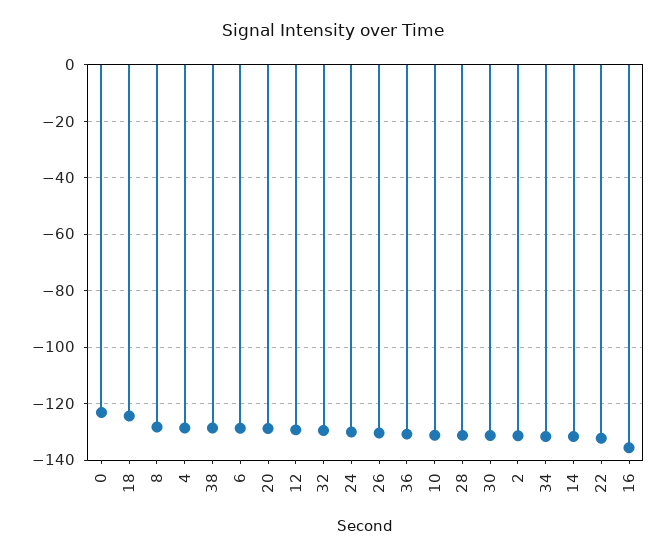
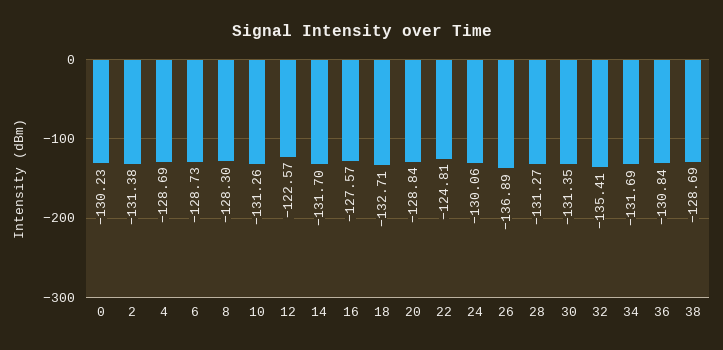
  {
-   "0": -122.5,
+   "0": -130.23,
-   "18": -125,
+   "18": -132.71,
    "8": -128.3,
    "4": -128.69,
    "38": -128.69,
    "6": -128.73,
    "20": -128.84,
-   "12": -130,
+   "12": -122.57,
-   "32": -130,
+   "32": -135.41,
    "24": -130.06,
-   "26": -130,
+   "26": -136.89,
    "36": -130.84,
    "10": -131.26,
    "28": -131.27,
    "30": -131.35,
    "2": -131.38,
    "34": -131.69,
    "14": -131.7,
-   "22": -132.5,
+   "22": -124.81,
-   "16": -135
+   "16": -127.57
  }

